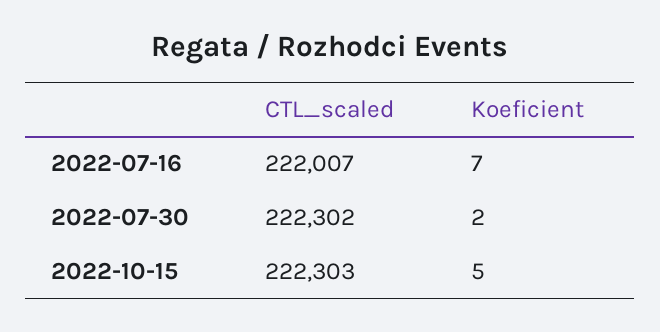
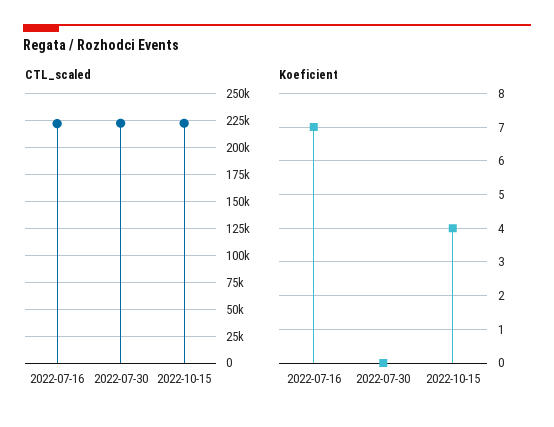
  {
    "CTL_scaled": {
      "2022-07-16": 222007,
      "2022-07-30": 222302,
      "2022-10-15": 222303
    },
    "Koeficient": {
      "2022-07-16": 7,
-     "2022-07-30": 2,
+     "2022-07-30": 0,
-     "2022-10-15": 5
+     "2022-10-15": 4
    }
  }

